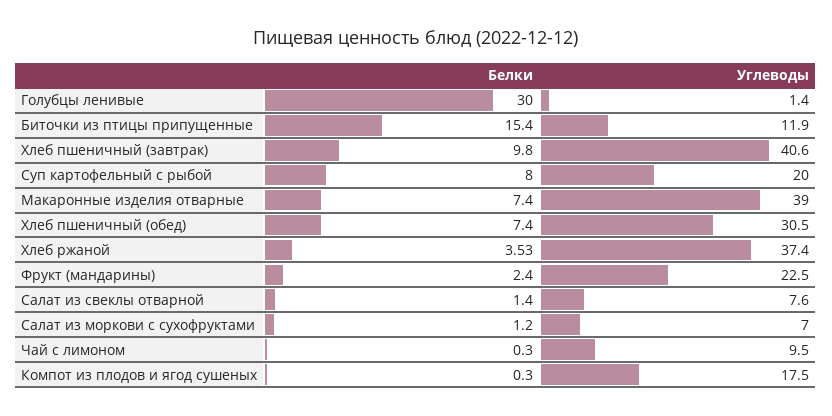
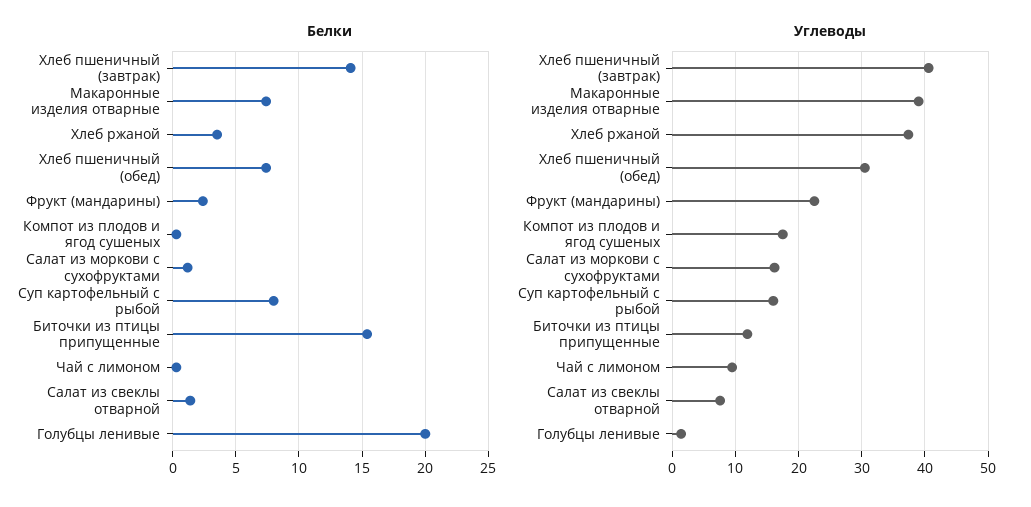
  {
    "Белки": {
-     "Голубцы ленивые": 30,
+     "Голубцы ленивые": 20,
      "Биточки из птицы припущенные": 15.4,
-     "Хлеб пшеничный (завтрак)": 9.8,
+     "Хлеб пшеничный (завтрак)": 14,
      "Суп картофельный с рыбой": 8,
      "Макаронные изделия отварные": 7.4,
      "Хлеб пшеничный (обед)": 7.4,
      "Хлеб ржаной": 3.53,
      "Фрукт (мандарины)": 2.4,
      "Салат из свеклы отварной": 1.4,
      "Салат из моркови с сухофруктами": 1.2,
      "Чай с лимоном": 0.3,
      "Компот из плодов и ягод сушеных": 0.3
    },
    "Углеводы": {
      "Голубцы ленивые": 1.4,
      "Биточки из птицы припущенные": 11.9,
      "Хлеб пшеничный (завтрак)": 40.6,
-     "Суп картофельный с рыбой": 20,
+     "Суп картофельный с рыбой": 16,
      "Макаронные изделия отварные": 39,
      "Хлеб пшеничный (обед)": 30.5,
      "Хлеб ржаной": 37.4,
      "Фрукт (мандарины)": 22.5,
      "Салат из свеклы отварной": 7.6,
-     "Салат из моркови с сухофруктами": 7,
+     "Салат из моркови с сухофруктами": 16,
      "Чай с лимоном": 9.5,
      "Компот из плодов и ягод сушеных": 17.5
    }
  }

